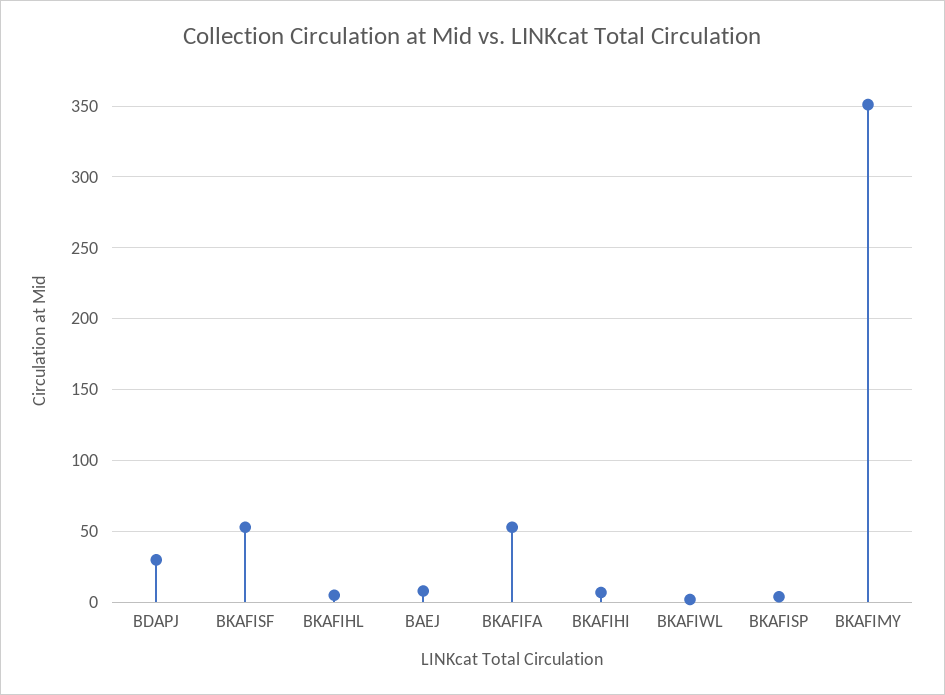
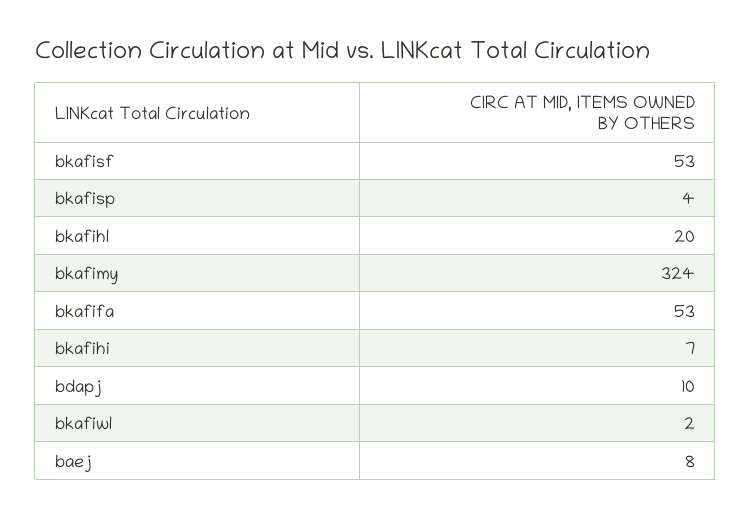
  {
-   "BDAPJ": 30,
+   "BDAPJ": 10,
    "BKAFISF": 53,
-   "BKAFIHL": 5,
+   "BKAFIHL": 20,
    "BAEJ": 8,
    "BKAFIFA": 53,
    "BKAFIHI": 7,
    "BKAFIWL": 2,
    "BKAFISP": 4,
-   "BKAFIMY": 350
+   "BKAFIMY": 324
  }

